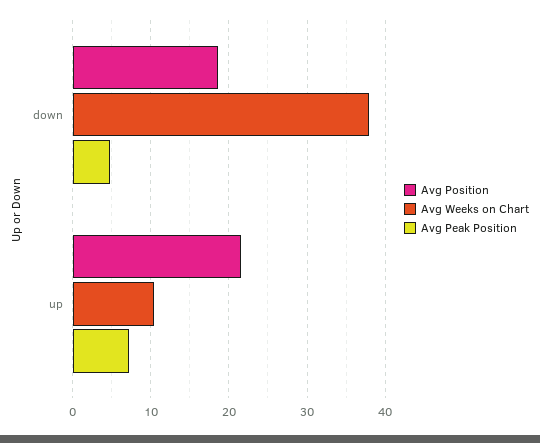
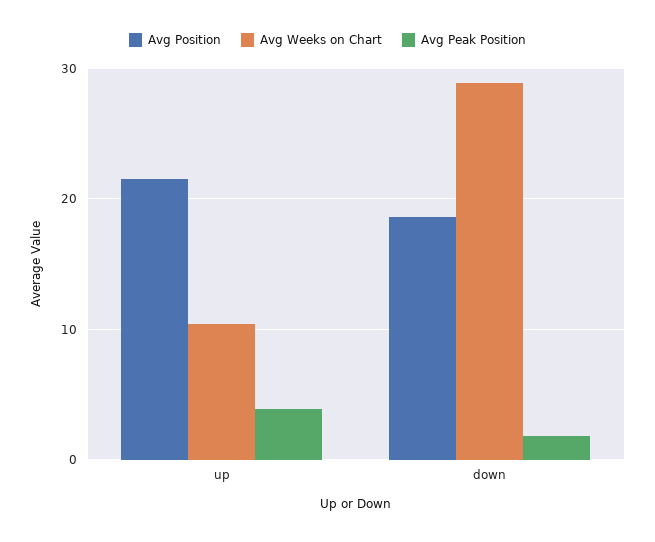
  {
    "Avg Position": {
      "down": 19,
      "up": 22
    },
    "Avg Weeks on Chart": {
-     "down": 38,
+     "down": 29,
      "up": 10
    },
    "Avg Peak Position": {
-     "down": 5,
+     "down": 2,
-     "up": 7
+     "up": 4
    }
  }

